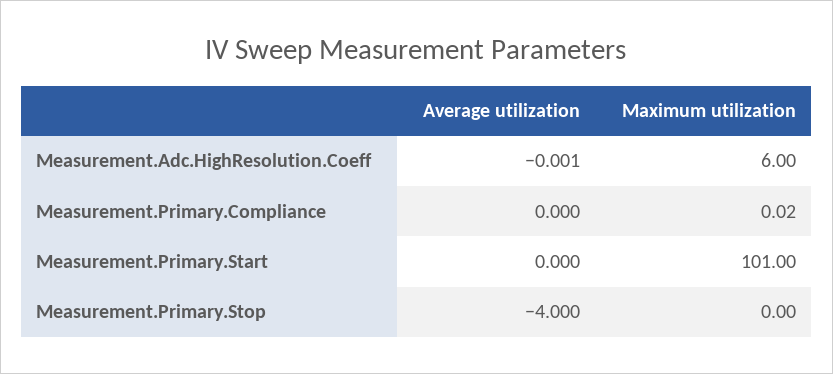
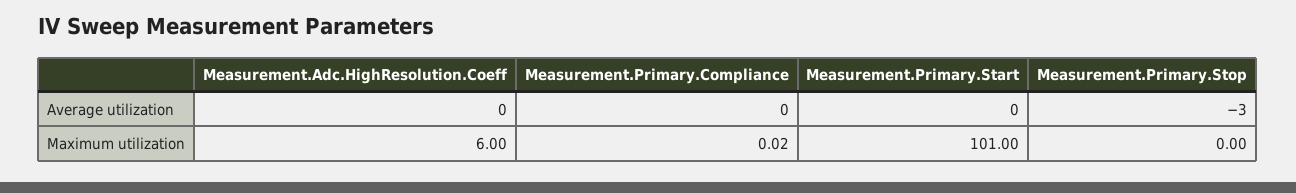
  {
    "Average utilization": {
-     "Measurement.Adc.HighResolution.Coeff": -0.001,
+     "Measurement.Adc.HighResolution.Coeff": 0,
      "Measurement.Primary.Compliance": 0,
      "Measurement.Primary.Start": 0,
-     "Measurement.Primary.Stop": -4
+     "Measurement.Primary.Stop": -3
    },
    "Maximum utilization": {
      "Measurement.Adc.HighResolution.Coeff": 6,
      "Measurement.Primary.Compliance": 0.02,
      "Measurement.Primary.Start": 101,
      "Measurement.Primary.Stop": 0
    }
  }

